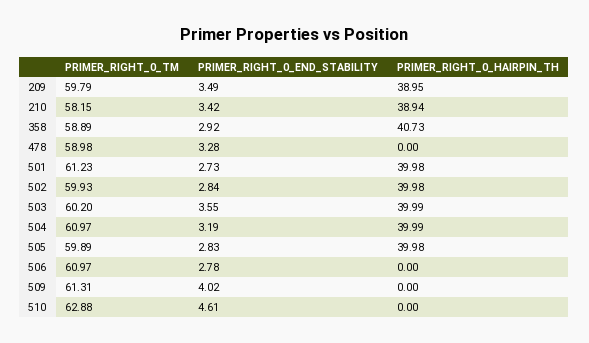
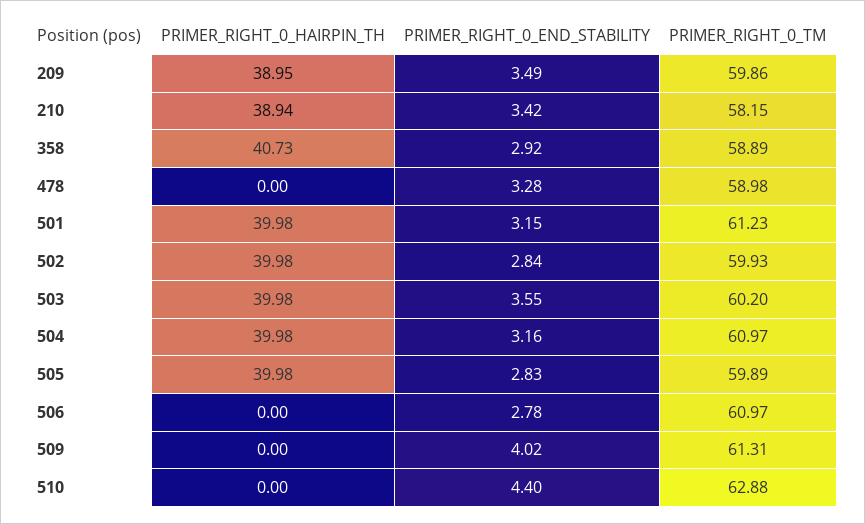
  {
    "PRIMER_RIGHT_0_TM": {
-     "209": 59.79,
+     "209": 59.86,
      "210": 58.15,
      "358": 58.89,
      "478": 58.98,
      "501": 61.23,
      "502": 59.93,
      "503": 60.2,
      "504": 60.97,
      "505": 59.89,
      "506": 60.97,
      "509": 61.31,
      "510": 62.88
    },
    "PRIMER_RIGHT_0_END_STABILITY": {
      "209": 3.49,
      "210": 3.42,
      "358": 2.92,
      "478": 3.28,
-     "501": 2.73,
+     "501": 3.15,
      "502": 2.84,
      "503": 3.55,
-     "504": 3.19,
+     "504": 3.16,
      "505": 2.83,
      "506": 2.78,
      "509": 4.02,
-     "510": 4.61
+     "510": 4.4
    },
    "PRIMER_RIGHT_0_HAIRPIN_TH": {
      "209": 38.95,
      "210": 38.94,
      "358": 40.73,
      "478": 0,
      "501": 39.98,
      "502": 39.98,
-     "503": 39.99,
+     "503": 39.98,
-     "504": 39.99,
+     "504": 39.98,
      "505": 39.98,
      "506": 0,
      "509": 0,
      "510": 0
    }
  }

